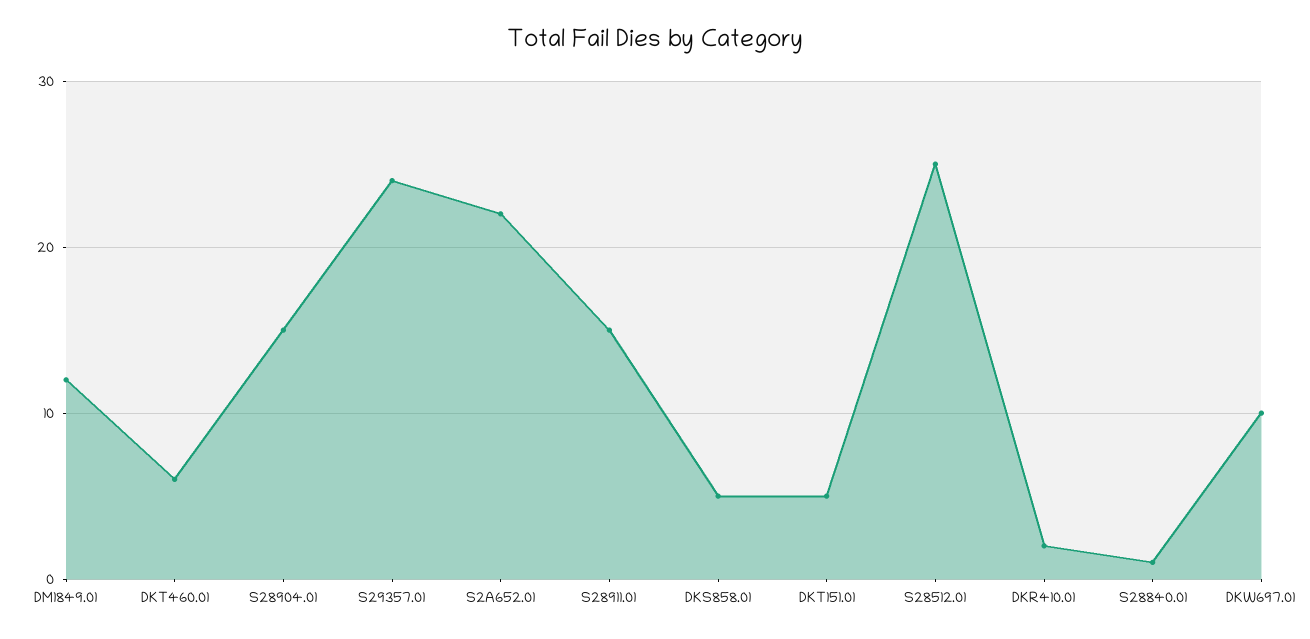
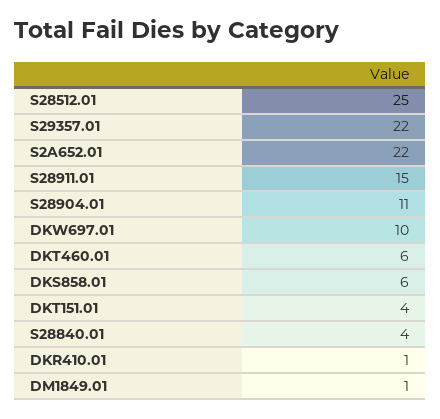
  {
-   "DM1849.01": 12,
+   "DM1849.01": 1,
    "DKT460.01": 6,
-   "S28904.01": 15,
+   "S28904.01": 11,
-   "S29357.01": 24,
+   "S29357.01": 22,
    "S2A652.01": 22,
    "S28911.01": 15,
-   "DKS858.01": 5,
+   "DKS858.01": 6,
-   "DKT151.01": 5,
+   "DKT151.01": 4,
    "S28512.01": 25,
-   "DKR410.01": 2,
+   "DKR410.01": 1,
-   "S28840.01": 1,
+   "S28840.01": 4,
    "DKW697.01": 10
  }

